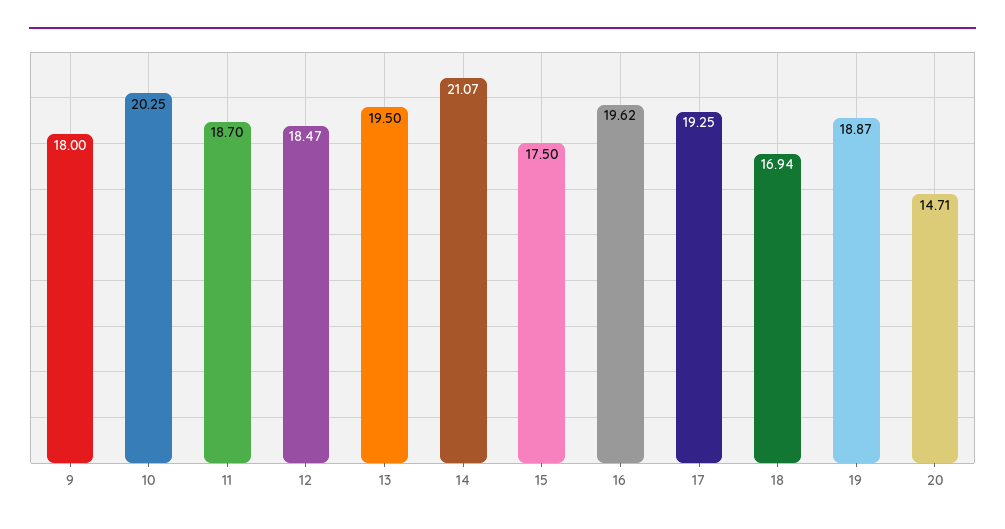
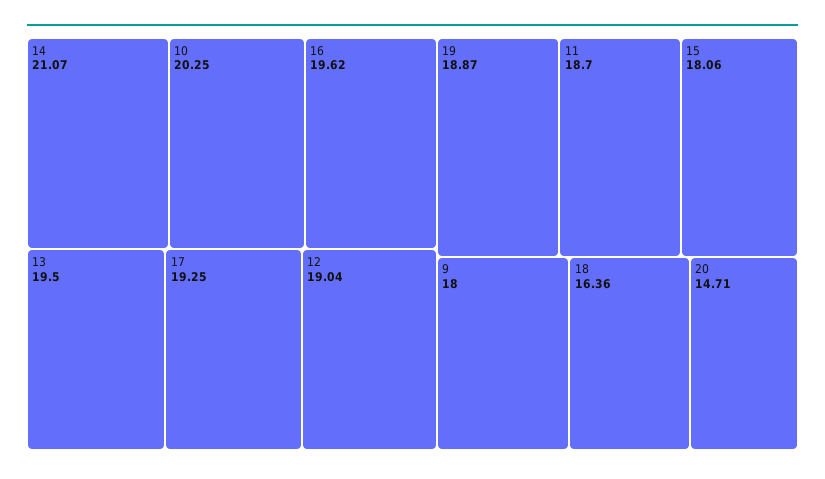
  {
    "9": 18,
    "10": 20.25,
    "11": 18.7,
-   "12": 18.47,
+   "12": 19.04,
    "13": 19.5,
    "14": 21.07,
-   "15": 17.5,
+   "15": 18.06,
    "16": 19.62,
    "17": 19.25,
-   "18": 16.94,
+   "18": 16.36,
    "19": 18.87,
    "20": 14.71
  }

